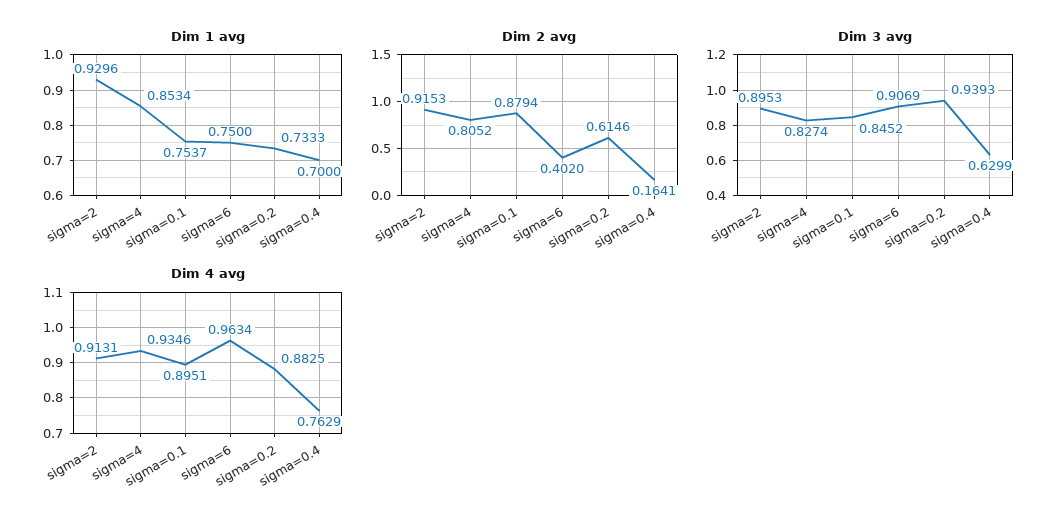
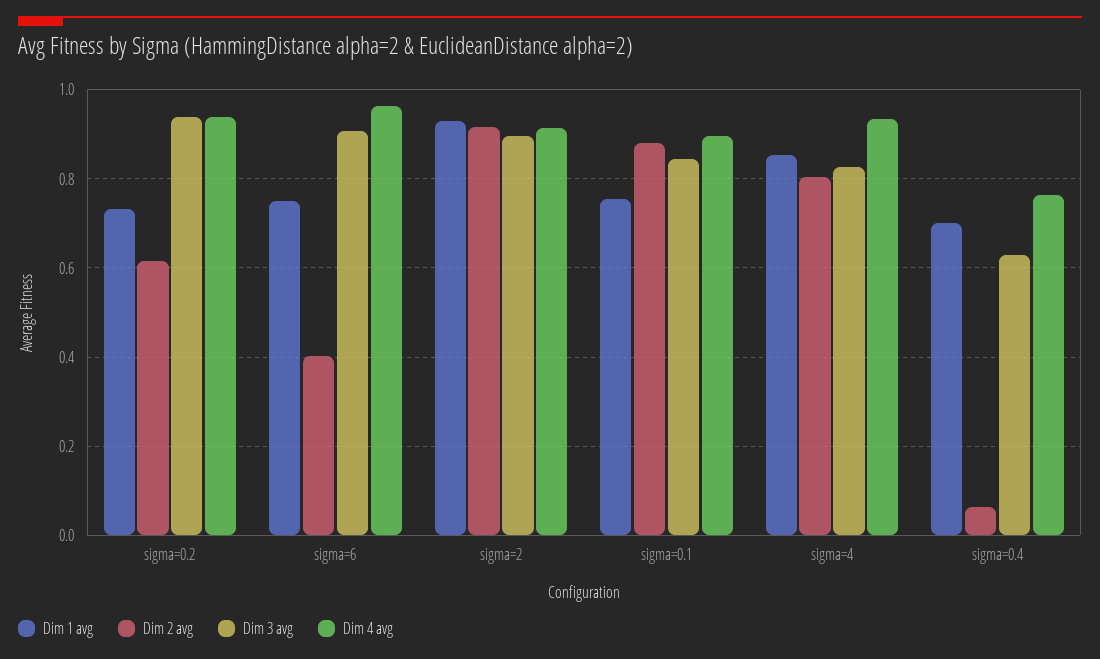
  {
    "Dim 1 avg": {
      "sigma=2": 0.9296,
      "sigma=4": 0.8534,
      "sigma=0.1": 0.7537,
      "sigma=6": 0.75,
      "sigma=0.2": 0.7333,
      "sigma=0.4": 0.7
    },
    "Dim 2 avg": {
      "sigma=2": 0.9153,
      "sigma=4": 0.8052,
      "sigma=0.1": 0.8794,
      "sigma=6": 0.402,
      "sigma=0.2": 0.6146,
-     "sigma=0.4": 0.1641
+     "sigma=0.4": 0.06
    },
    "Dim 3 avg": {
      "sigma=2": 0.8953,
      "sigma=4": 0.8274,
      "sigma=0.1": 0.8452,
      "sigma=6": 0.9069,
      "sigma=0.2": 0.9393,
      "sigma=0.4": 0.6299
    },
    "Dim 4 avg": {
      "sigma=2": 0.9131,
      "sigma=4": 0.9346,
      "sigma=0.1": 0.8951,
      "sigma=6": 0.9634,
-     "sigma=0.2": 0.8825,
+     "sigma=0.2": 0.94,
      "sigma=0.4": 0.7629
    }
  }

